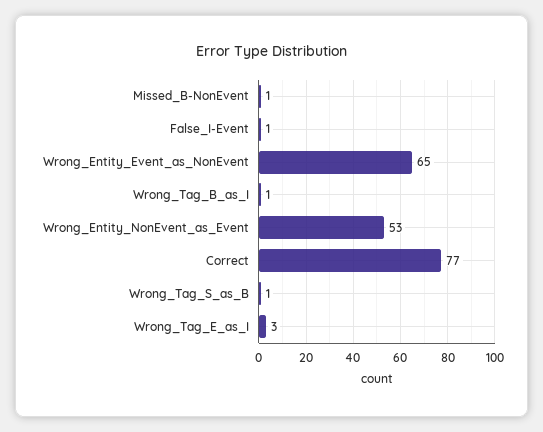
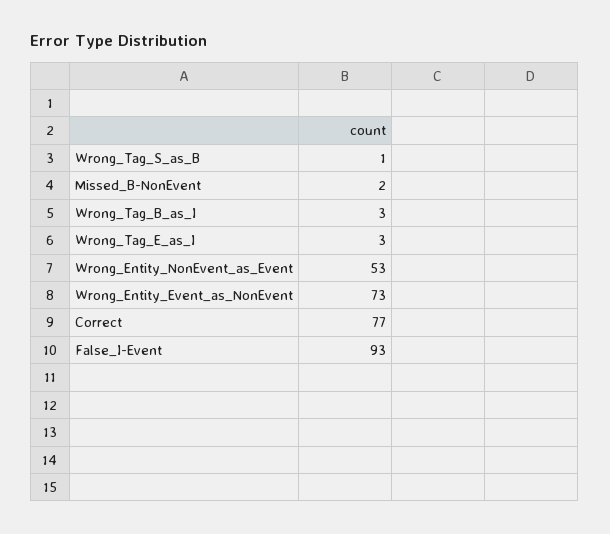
  {
-   "Missed_B-NonEvent": 1,
+   "Missed_B-NonEvent": 2,
-   "False_I-Event": 1,
+   "False_I-Event": 93,
-   "Wrong_Entity_Event_as_NonEvent": 65,
+   "Wrong_Entity_Event_as_NonEvent": 73,
-   "Wrong_Tag_B_as_I": 1,
+   "Wrong_Tag_B_as_I": 3,
    "Wrong_Entity_NonEvent_as_Event": 53,
    "Correct": 77,
    "Wrong_Tag_S_as_B": 1,
    "Wrong_Tag_E_as_I": 3
  }

